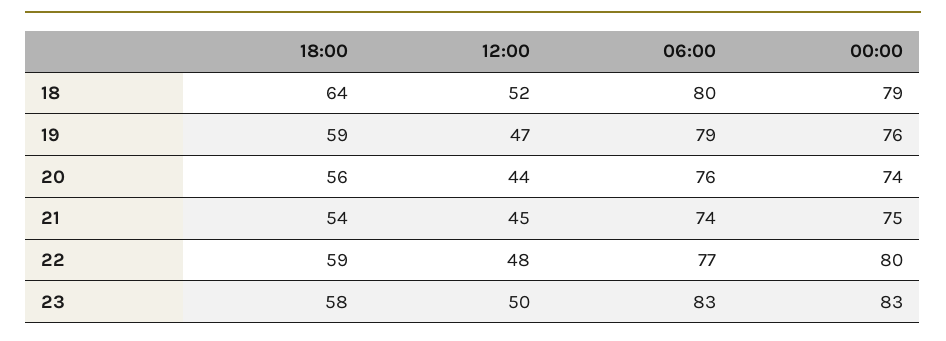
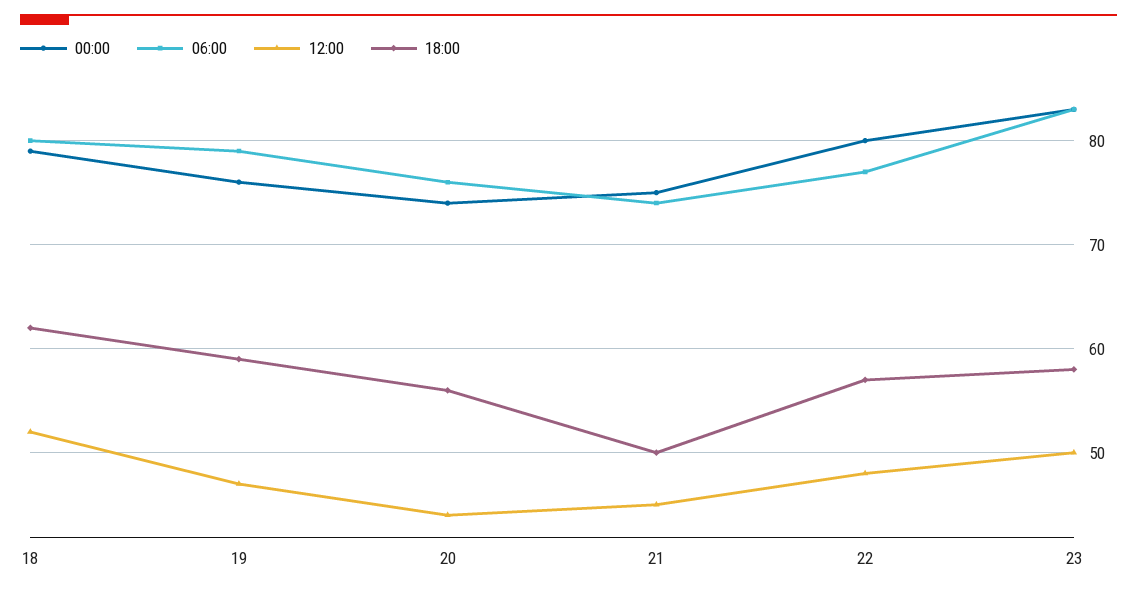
  {
    "18:00": {
-     "18": 64,
+     "18": 62,
      "19": 59,
      "20": 56,
-     "21": 54,
+     "21": 50,
-     "22": 59,
+     "22": 57,
      "23": 58
    },
    "12:00": {
      "18": 52,
      "19": 47,
      "20": 44,
      "21": 45,
      "22": 48,
      "23": 50
    },
    "06:00": {
      "18": 80,
      "19": 79,
      "20": 76,
      "21": 74,
      "22": 77,
      "23": 83
    },
    "00:00": {
      "18": 79,
      "19": 76,
      "20": 74,
      "21": 75,
      "22": 80,
      "23": 83
    }
  }

